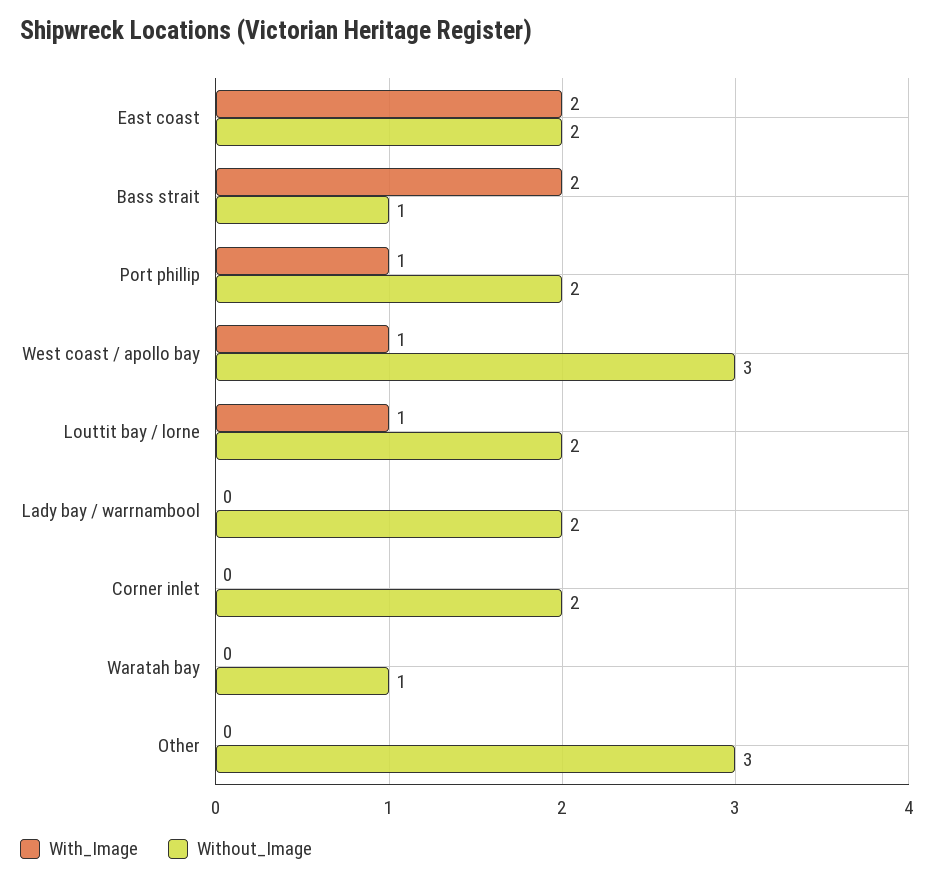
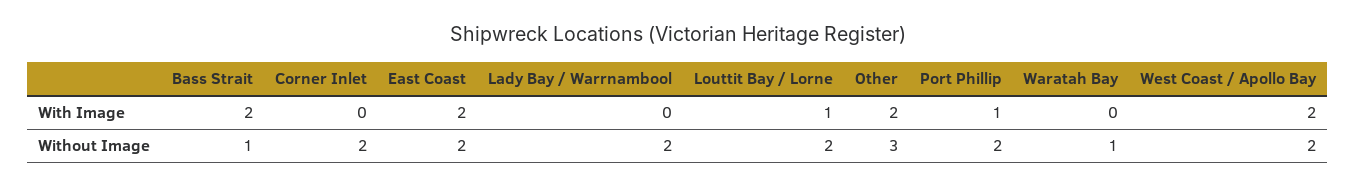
  {
    "With_Image": {
      "East coast": 2,
      "Bass strait": 2,
      "Port phillip": 1,
-     "West coast / apollo bay": 1,
+     "West coast / apollo bay": 2,
      "Louttit bay / lorne": 1,
      "Lady bay / warrnambool": 0,
      "Corner inlet": 0,
      "Waratah bay": 0,
-     "Other": 0
+     "Other": 2
    },
    "Without_Image": {
      "East coast": 2,
      "Bass strait": 1,
      "Port phillip": 2,
-     "West coast / apollo bay": 3,
+     "West coast / apollo bay": 2,
      "Louttit bay / lorne": 2,
      "Lady bay / warrnambool": 2,
      "Corner inlet": 2,
      "Waratah bay": 1,
      "Other": 3
    }
  }

